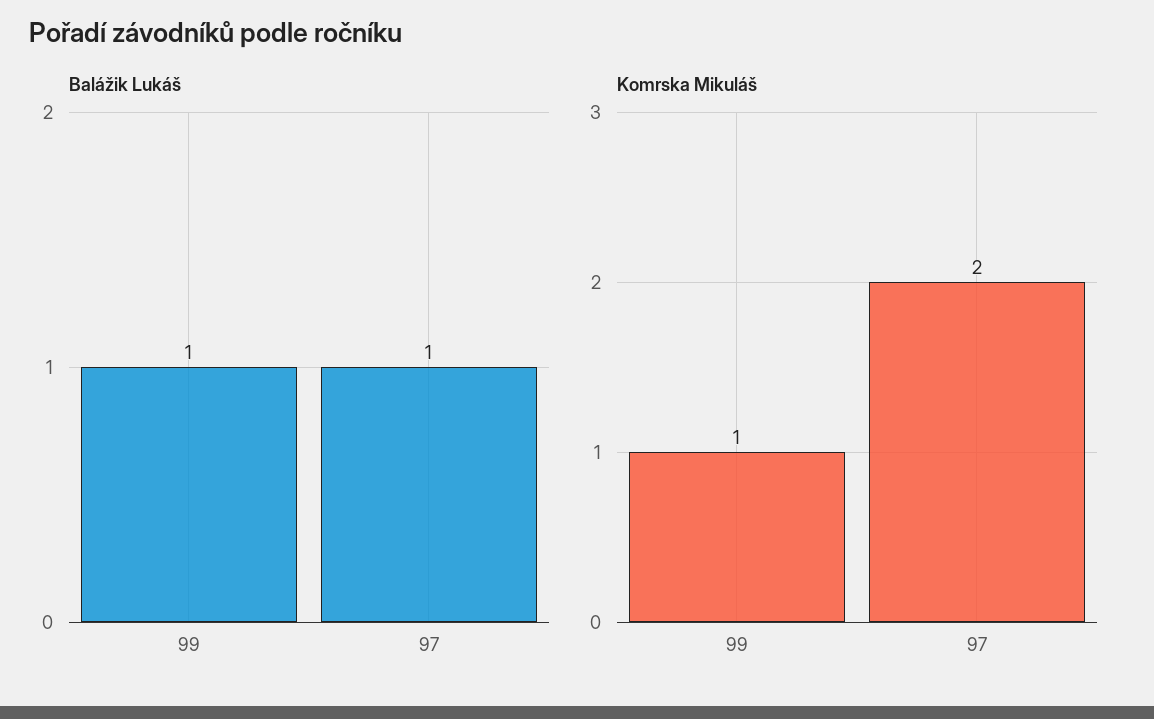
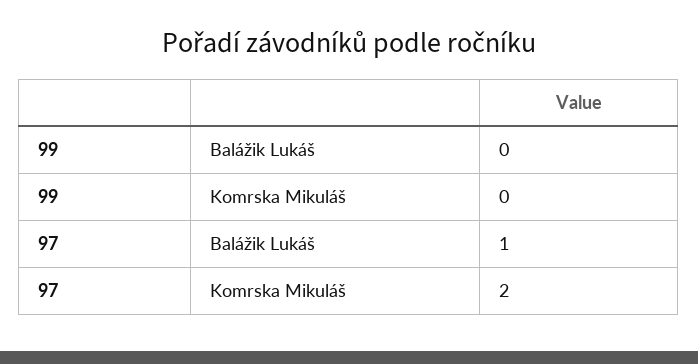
  {
    "Balážik Lukáš": {
-     "99": 1,
+     "99": 0,
      "97": 1
    },
    "Komrska Mikuláš": {
-     "99": 1,
+     "99": 0,
      "97": 2
    }
  }

